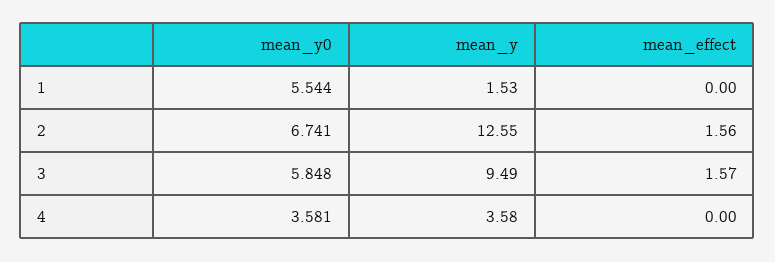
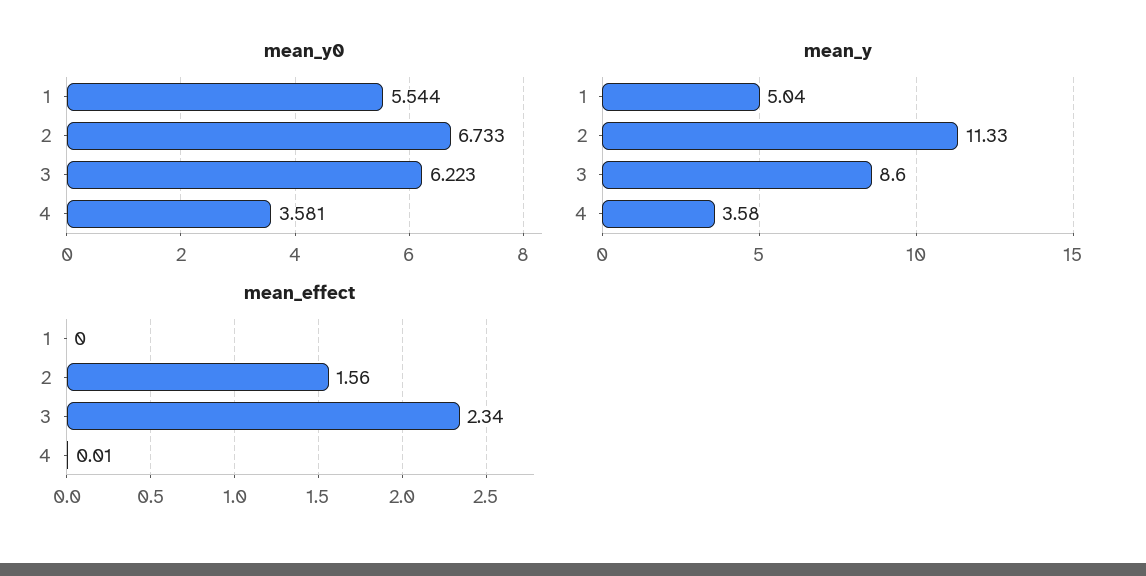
  {
    "mean_y0": {
      "1": 5.544,
-     "2": 6.741,
+     "2": 6.733,
-     "3": 5.848,
+     "3": 6.223,
      "4": 3.581
    },
    "mean_y": {
-     "1": 1.53,
+     "1": 5.04,
-     "2": 12.55,
+     "2": 11.33,
-     "3": 9.49,
+     "3": 8.6,
      "4": 3.58
    },
    "mean_effect": {
      "1": 0,
      "2": 1.56,
-     "3": 1.57,
+     "3": 2.34,
-     "4": 0
+     "4": 0.01
    }
  }

